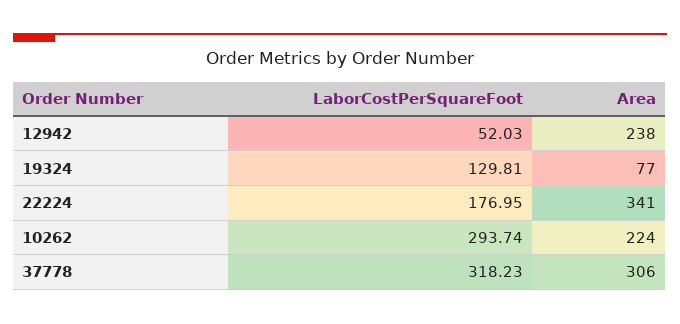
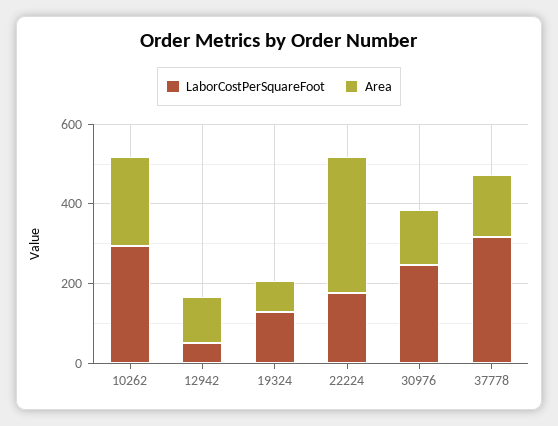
  {
    "LaborCostPerSquareFoot": {
      "12942": 52.03,
      "19324": 129.81,
      "22224": 176.95,
      "10262": 293.74,
-     "37778": 318.23
+     "37778": 318.23,
+     "30976": 250
    },
    "Area": {
-     "12942": 238,
+     "12942": 100,
      "19324": 77,
      "22224": 341,
      "10262": 224,
-     "37778": 306
+     "37778": 150,
+     "30976": 150
    }
  }

